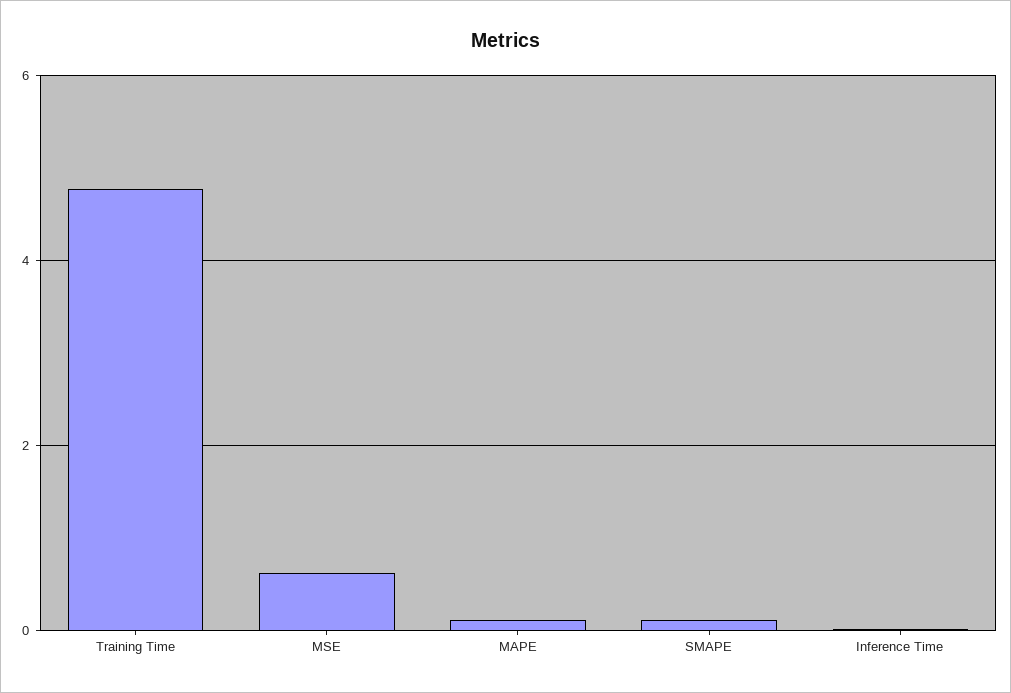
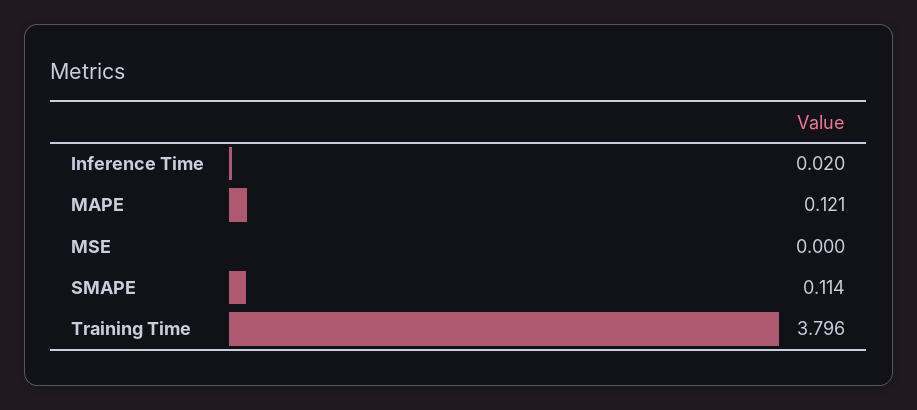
  {
-   "Training Time": 4.8,
+   "Training Time": 3.796,
-   "MSE": 0.6,
+   "MSE": 0,
    "MAPE": 0.121,
    "SMAPE": 0.114,
    "Inference Time": 0.02
  }

